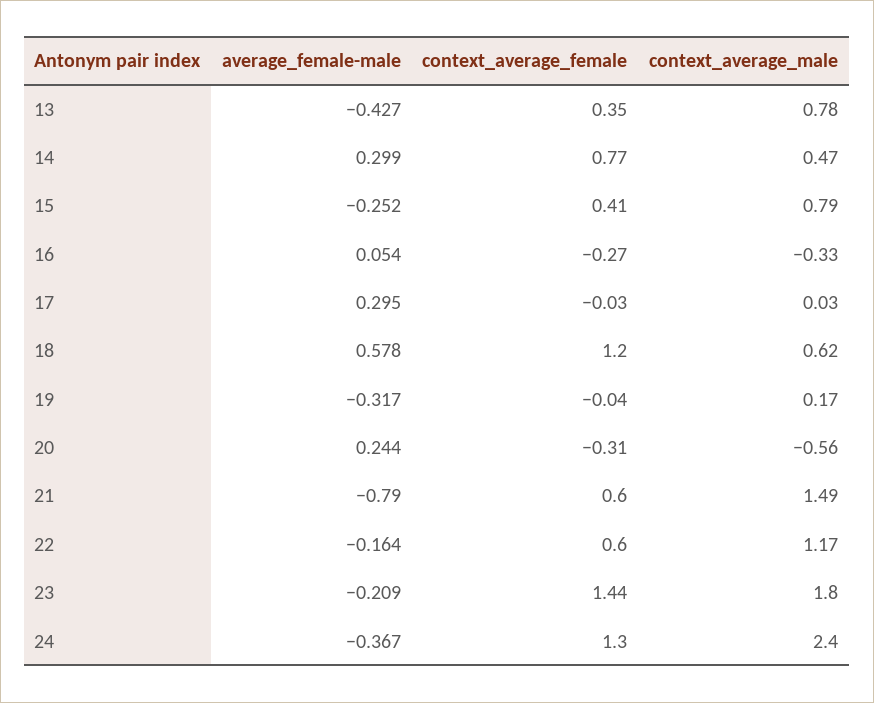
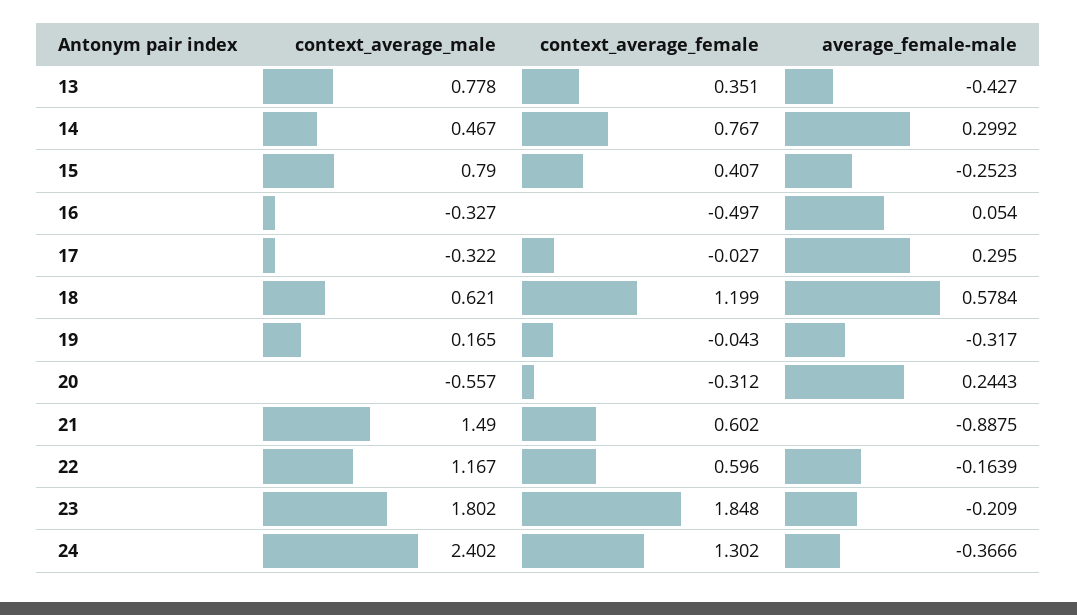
  {
    "average_female-male": {
      "13": -0.427,
      "14": 0.2992,
      "15": -0.2523,
      "16": 0.054,
      "17": 0.295,
      "18": 0.5784,
      "19": -0.317,
      "20": 0.2443,
-     "21": -0.79,
+     "21": -0.8875,
      "22": -0.1639,
      "23": -0.209,
      "24": -0.3666
    },
    "context_average_female": {
      "13": 0.351,
      "14": 0.767,
      "15": 0.407,
-     "16": -0.27,
+     "16": -0.497,
      "17": -0.027,
      "18": 1.199,
      "19": -0.043,
      "20": -0.312,
      "21": 0.602,
      "22": 0.596,
-     "23": 1.44,
+     "23": 1.848,
      "24": 1.302
    },
    "context_average_male": {
      "13": 0.778,
      "14": 0.467,
      "15": 0.79,
      "16": -0.327,
-     "17": 0.03,
+     "17": -0.322,
      "18": 0.621,
      "19": 0.165,
      "20": -0.557,
      "21": 1.49,
      "22": 1.167,
      "23": 1.802,
      "24": 2.402
    }
  }

